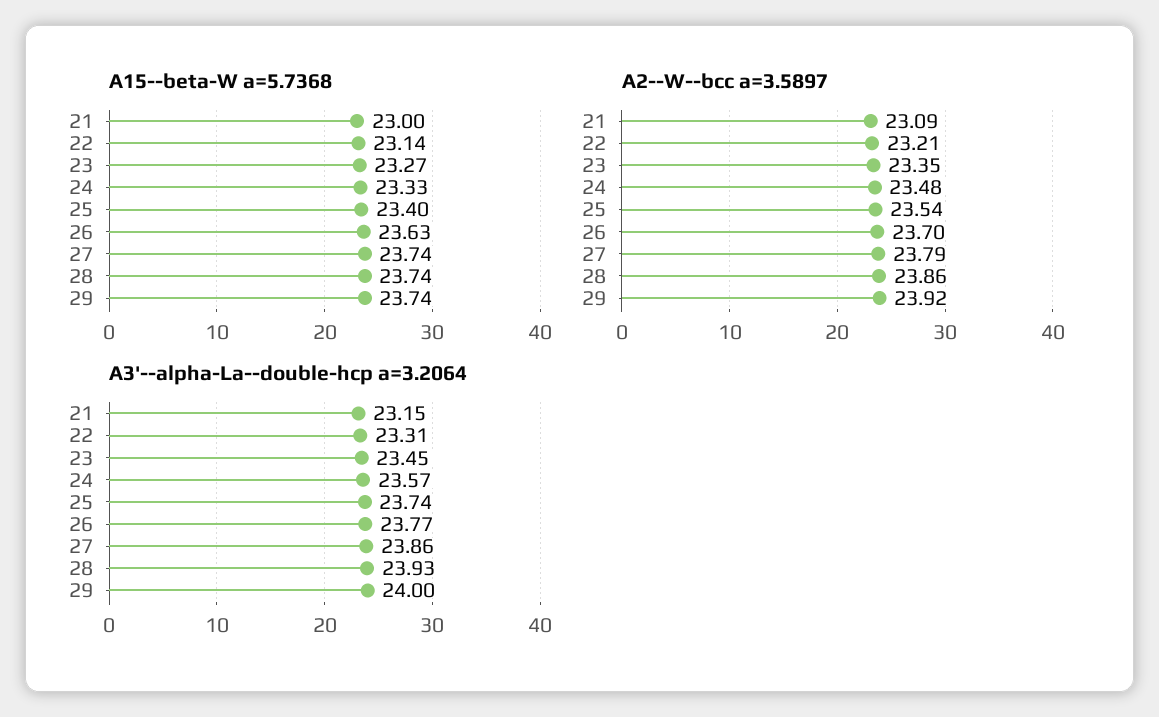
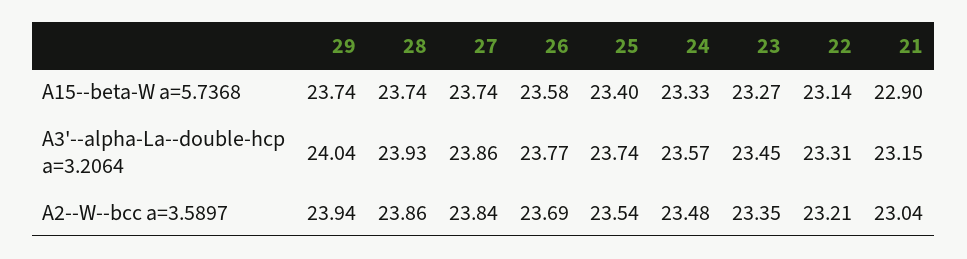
  {
    "A15--beta-W a=5.7368": {
-     "21": 23,
+     "21": 22.9,
      "22": 23.14,
      "23": 23.27,
      "24": 23.33,
      "25": 23.4,
-     "26": 23.63,
+     "26": 23.58,
      "27": 23.74,
      "28": 23.74,
      "29": 23.74
    },
    "A2--W--bcc a=3.5897": {
-     "21": 23.09,
+     "21": 23.04,
      "22": 23.21,
      "23": 23.35,
      "24": 23.48,
      "25": 23.54,
-     "26": 23.7,
+     "26": 23.69,
-     "27": 23.79,
+     "27": 23.84,
      "28": 23.86,
-     "29": 23.92
+     "29": 23.94
    },
    "A3'--alpha-La--double-hcp a=3.2064": {
      "21": 23.15,
      "22": 23.31,
      "23": 23.45,
      "24": 23.57,
      "25": 23.74,
      "26": 23.77,
      "27": 23.86,
      "28": 23.93,
-     "29": 24
+     "29": 24.04
    }
  }

